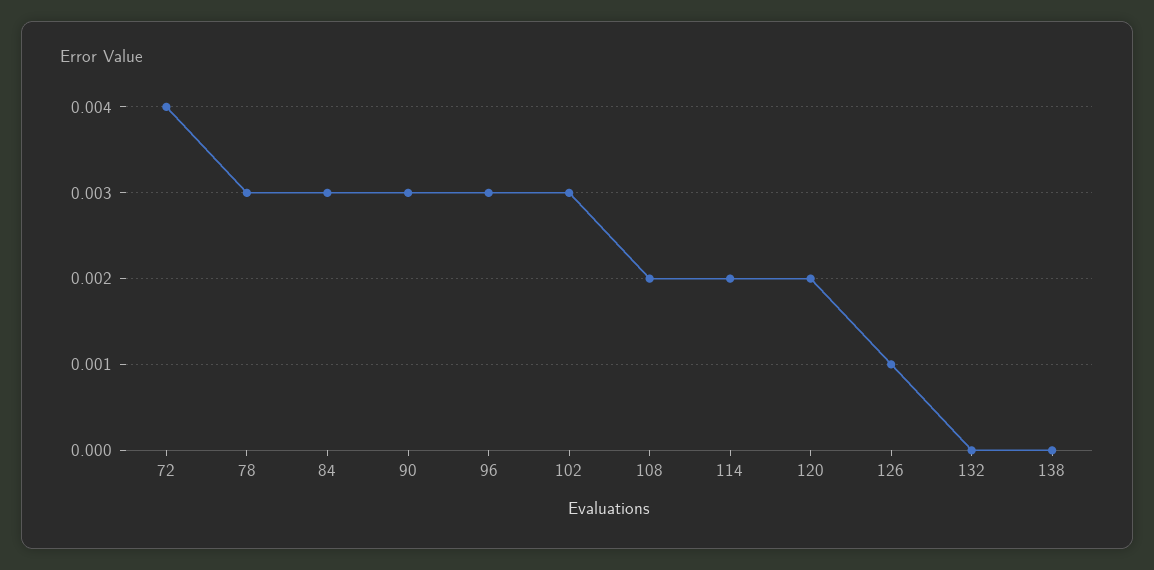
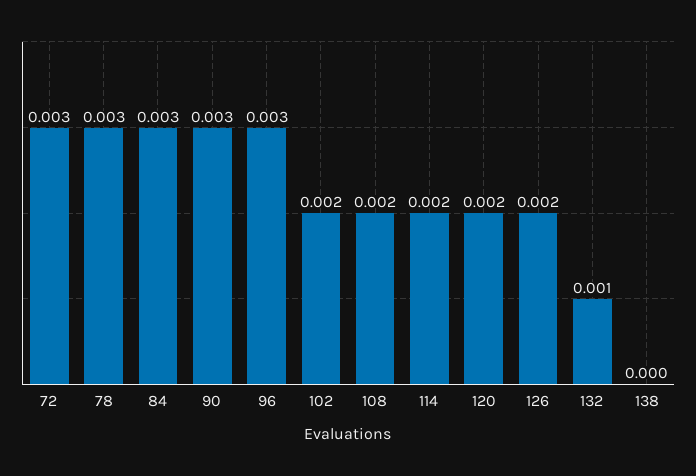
  {
-   "72": 0.004,
+   "72": 0.003,
    "78": 0.003,
    "84": 0.003,
    "90": 0.003,
    "96": 0.003,
-   "102": 0.003,
+   "102": 0.002,
    "108": 0.002,
    "114": 0.002,
    "120": 0.002,
-   "126": 0.001,
+   "126": 0.002,
-   "132": 0,
+   "132": 0.001,
    "138": 0
  }

